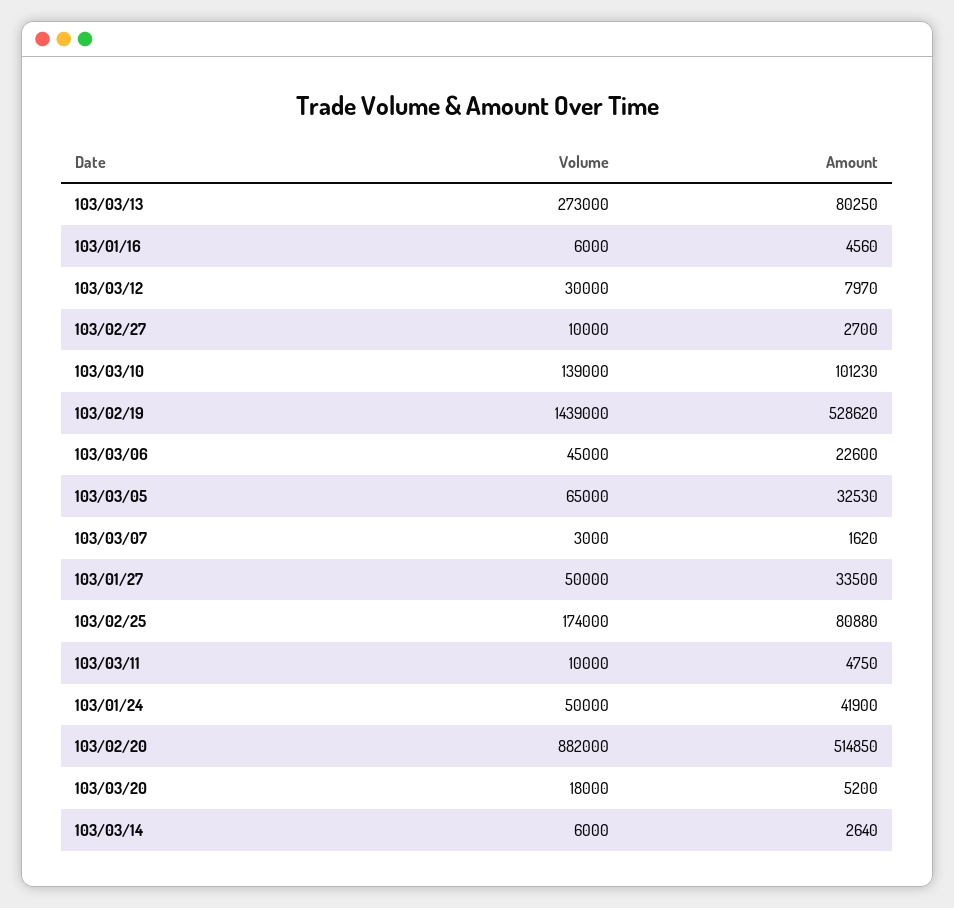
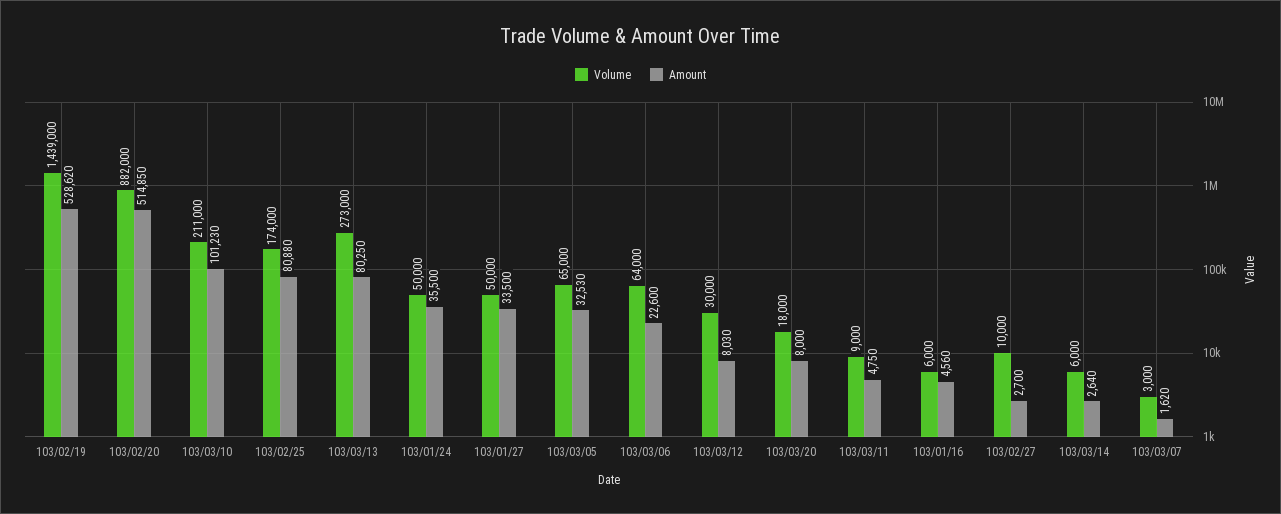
  {
    "Volume": {
      "103/03/13": 273000,
      "103/01/16": 6000,
      "103/03/12": 30000,
      "103/02/27": 10000,
-     "103/03/10": 139000,
+     "103/03/10": 211000,
      "103/02/19": 1439000,
-     "103/03/06": 45000,
+     "103/03/06": 64000,
      "103/03/05": 65000,
      "103/03/07": 3000,
      "103/01/27": 50000,
      "103/02/25": 174000,
-     "103/03/11": 10000,
+     "103/03/11": 9000,
      "103/01/24": 50000,
      "103/02/20": 882000,
      "103/03/20": 18000,
      "103/03/14": 6000
    },
    "Amount": {
      "103/03/13": 80250,
      "103/01/16": 4560,
-     "103/03/12": 7970,
+     "103/03/12": 8030,
      "103/02/27": 2700,
      "103/03/10": 101230,
      "103/02/19": 528620,
      "103/03/06": 22600,
      "103/03/05": 32530,
      "103/03/07": 1620,
      "103/01/27": 33500,
      "103/02/25": 80880,
      "103/03/11": 4750,
-     "103/01/24": 41900,
+     "103/01/24": 35500,
      "103/02/20": 514850,
-     "103/03/20": 5200,
+     "103/03/20": 8000,
      "103/03/14": 2640
    }
  }

